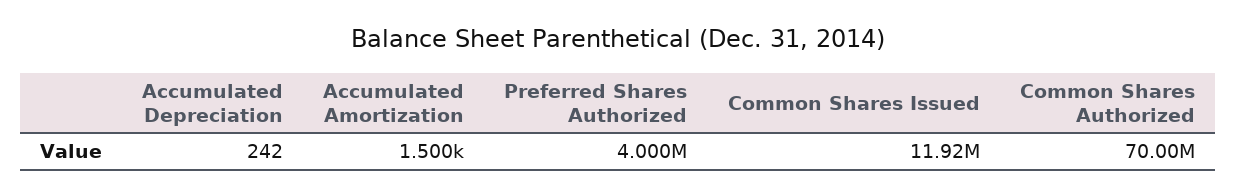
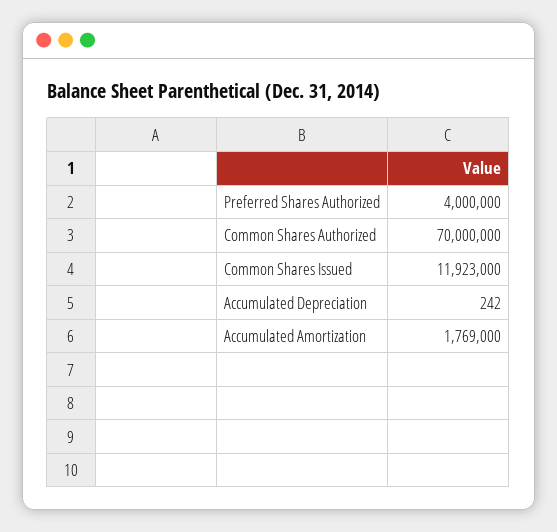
  {
    "Accumulated Depreciation": 242,
-   "Accumulated Amortization": 1500,
+   "Accumulated Amortization": 1769000,
    "Preferred Shares Authorized": 4000000,
    "Common Shares Issued": 11923000,
    "Common Shares Authorized": 70000000
  }

